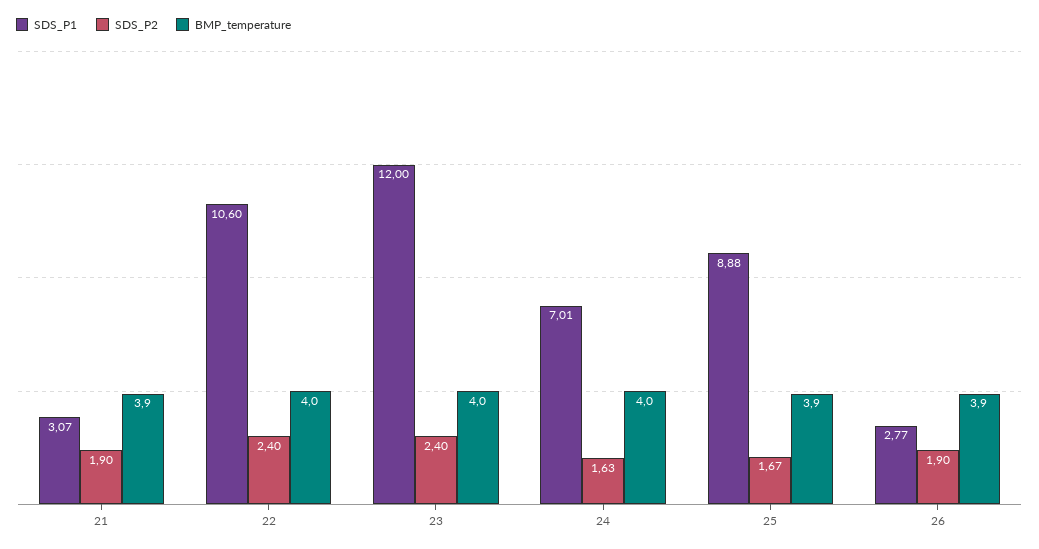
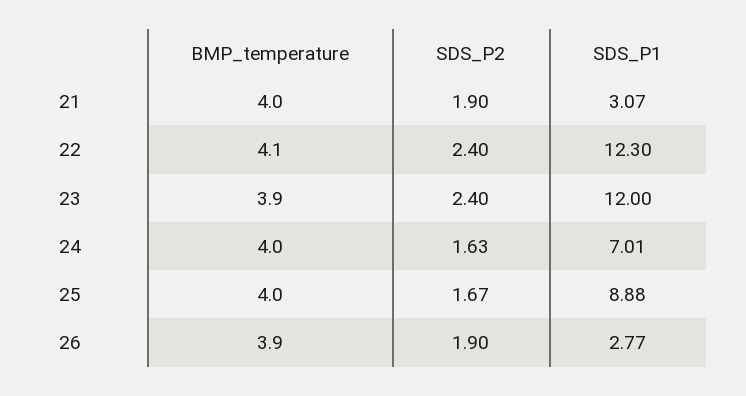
  {
    "SDS_P1": {
      "21": 3.07,
-     "22": 10.6,
+     "22": 12.3,
      "23": 12,
      "24": 7.01,
      "25": 8.88,
      "26": 2.77
    },
    "SDS_P2": {
      "21": 1.9,
      "22": 2.4,
      "23": 2.4,
      "24": 1.63,
      "25": 1.67,
      "26": 1.9
    },
    "BMP_temperature": {
-     "21": 3.9,
+     "21": 4,
-     "22": 4,
+     "22": 4.1,
-     "23": 4,
+     "23": 3.9,
      "24": 4,
-     "25": 3.9,
+     "25": 4,
      "26": 3.9
    }
  }

